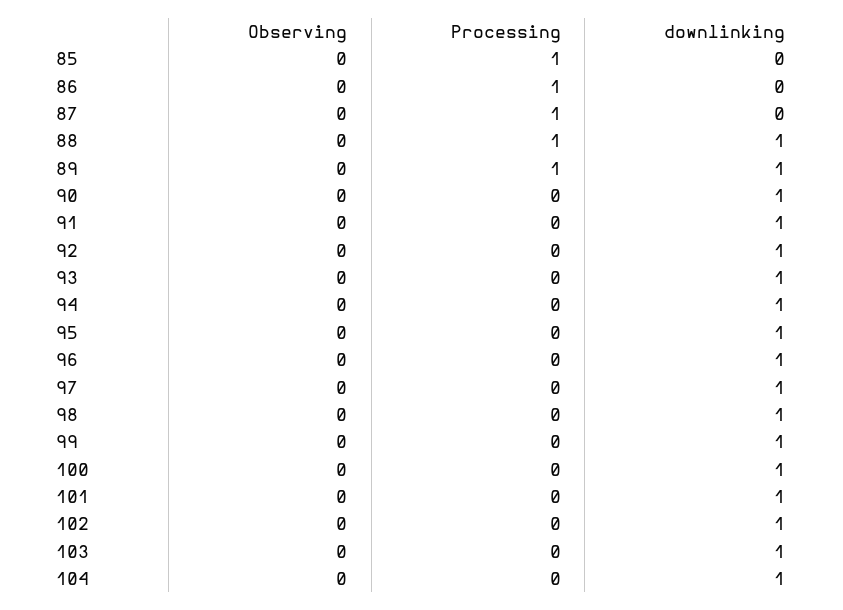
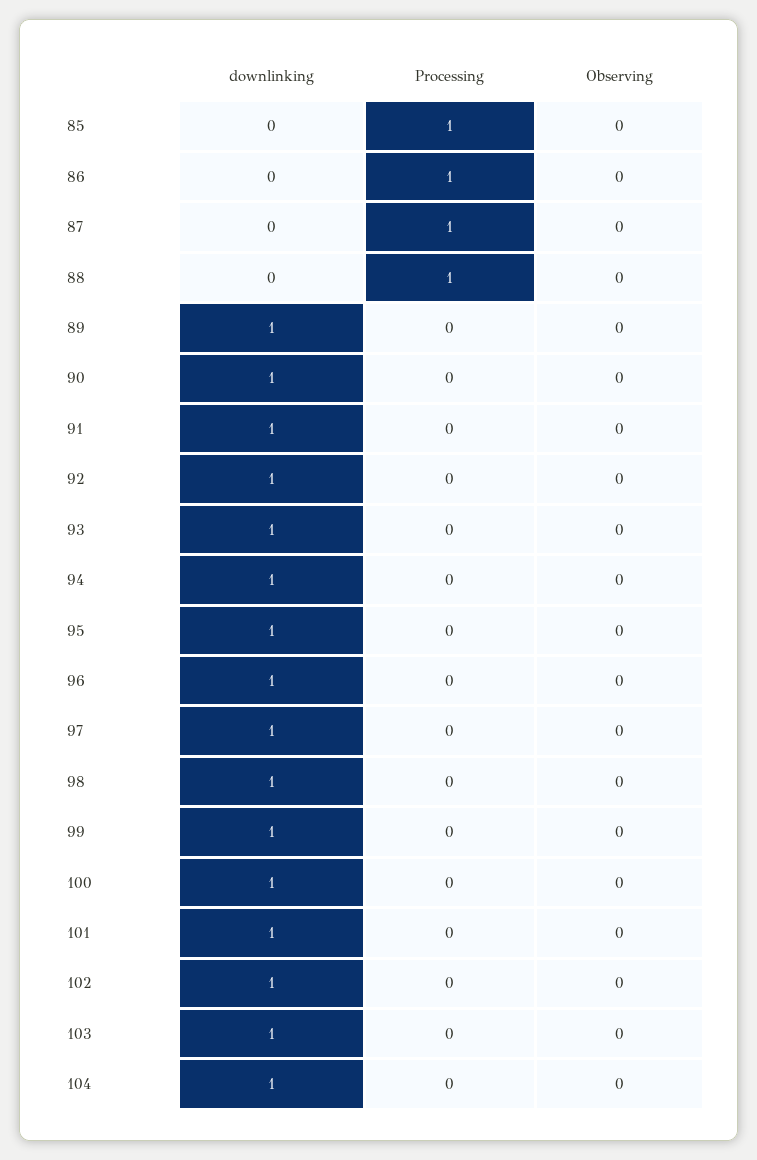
  {
    "Observing": {
      "85": 0,
      "86": 0,
      "87": 0,
      "88": 0,
      "89": 0,
      "90": 0,
      "91": 0,
      "92": 0,
      "93": 0,
      "94": 0,
      "95": 0,
      "96": 0,
      "97": 0,
      "98": 0,
      "99": 0,
      "100": 0,
      "101": 0,
      "102": 0,
      "103": 0,
      "104": 0
    },
    "Processing": {
      "85": 1,
      "86": 1,
      "87": 1,
      "88": 1,
-     "89": 1,
+     "89": 0,
      "90": 0,
      "91": 0,
      "92": 0,
      "93": 0,
      "94": 0,
      "95": 0,
      "96": 0,
      "97": 0,
      "98": 0,
      "99": 0,
      "100": 0,
      "101": 0,
      "102": 0,
      "103": 0,
      "104": 0
    },
    "downlinking": {
      "85": 0,
      "86": 0,
      "87": 0,
-     "88": 1,
+     "88": 0,
      "89": 1,
      "90": 1,
      "91": 1,
      "92": 1,
      "93": 1,
      "94": 1,
      "95": 1,
      "96": 1,
      "97": 1,
      "98": 1,
      "99": 1,
      "100": 1,
      "101": 1,
      "102": 1,
      "103": 1,
      "104": 1
    }
  }

